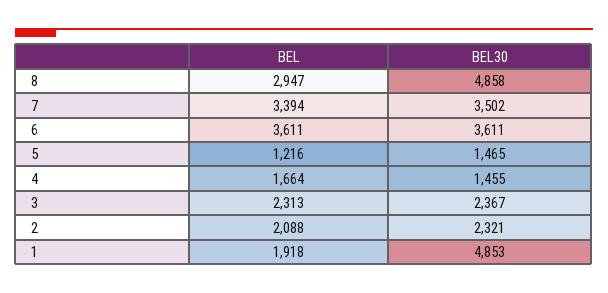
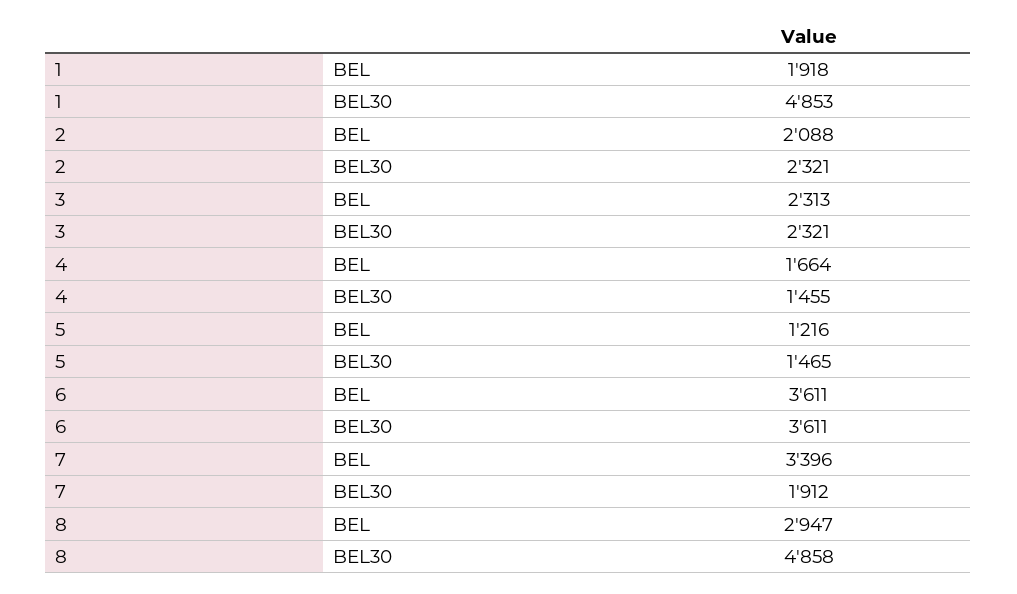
  {
    "BEL": {
      "8": 2947,
-     "7": 3394,
+     "7": 3396,
      "6": 3611,
      "5": 1216,
      "4": 1664,
      "3": 2313,
      "2": 2088,
      "1": 1918
    },
    "BEL30": {
      "8": 4858,
-     "7": 3502,
+     "7": 1912,
      "6": 3611,
      "5": 1465,
      "4": 1455,
-     "3": 2367,
+     "3": 2321,
      "2": 2321,
      "1": 4853
    }
  }

